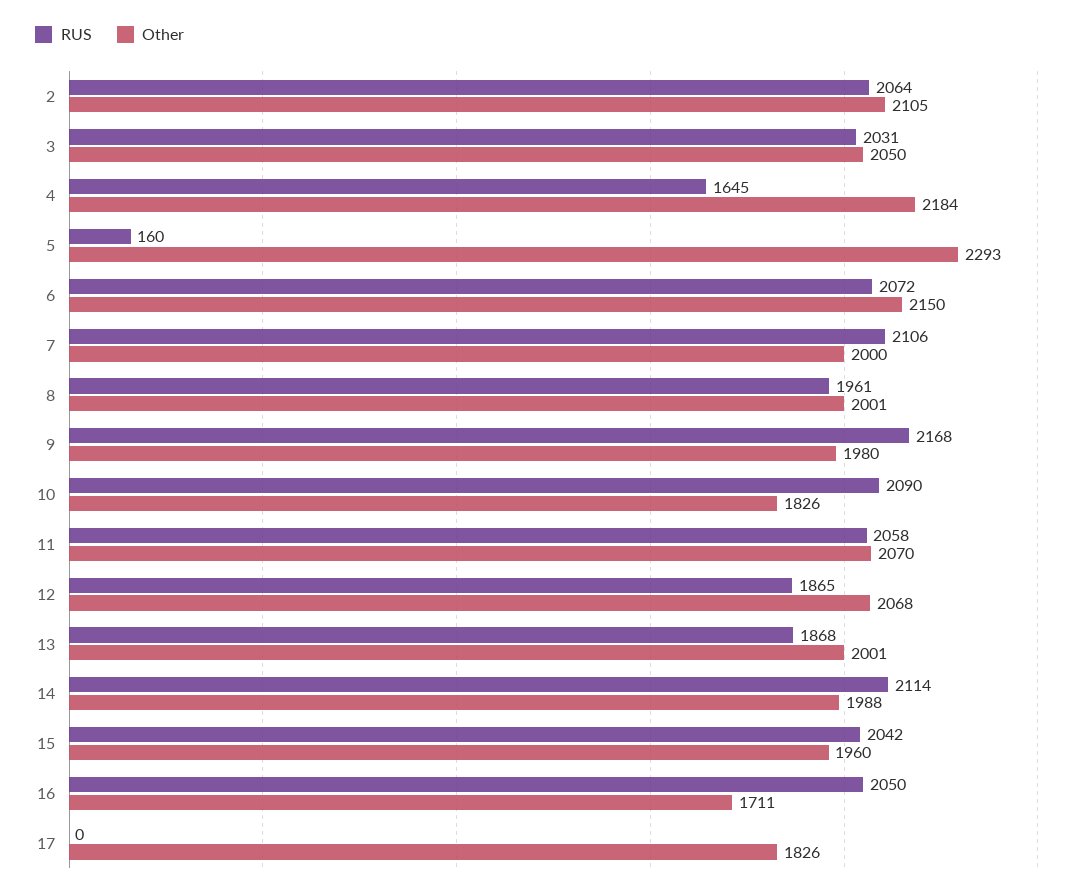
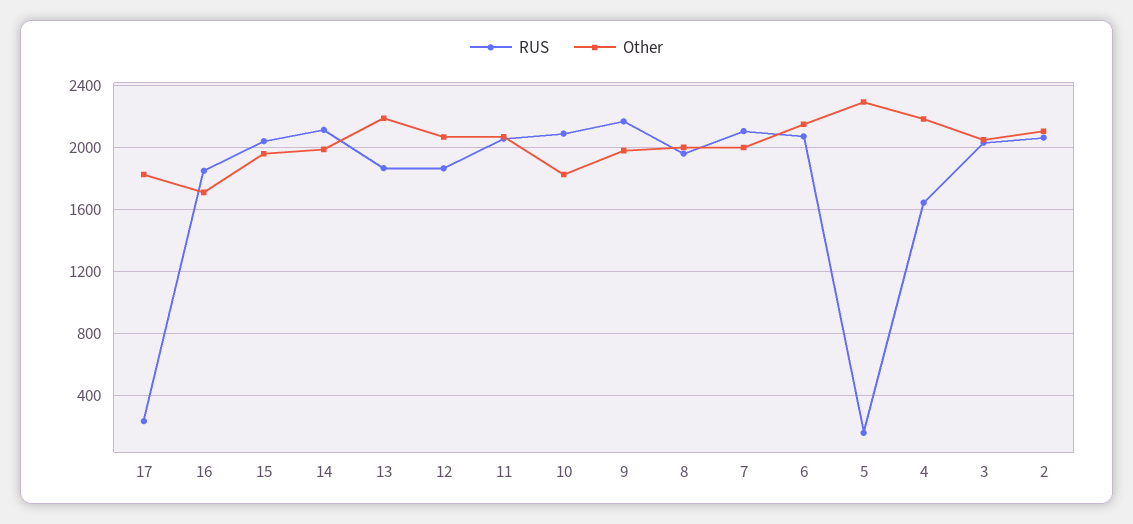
  {
    "RUS": {
      "2": 2064,
      "3": 2031,
      "4": 1645,
      "5": 160,
      "6": 2072,
      "7": 2106,
      "8": 1961,
      "9": 2168,
      "10": 2090,
      "11": 2058,
      "12": 1865,
      "13": 1868,
      "14": 2114,
      "15": 2042,
-     "16": 2050,
+     "16": 1850,
-     "17": 0
+     "17": 250
    },
    "Other": {
      "2": 2105,
      "3": 2050,
      "4": 2184,
      "5": 2293,
      "6": 2150,
      "7": 2000,
      "8": 2001,
      "9": 1980,
      "10": 1826,
      "11": 2070,
      "12": 2068,
-     "13": 2001,
+     "13": 2200,
      "14": 1988,
      "15": 1960,
      "16": 1711,
      "17": 1826
    }
  }

